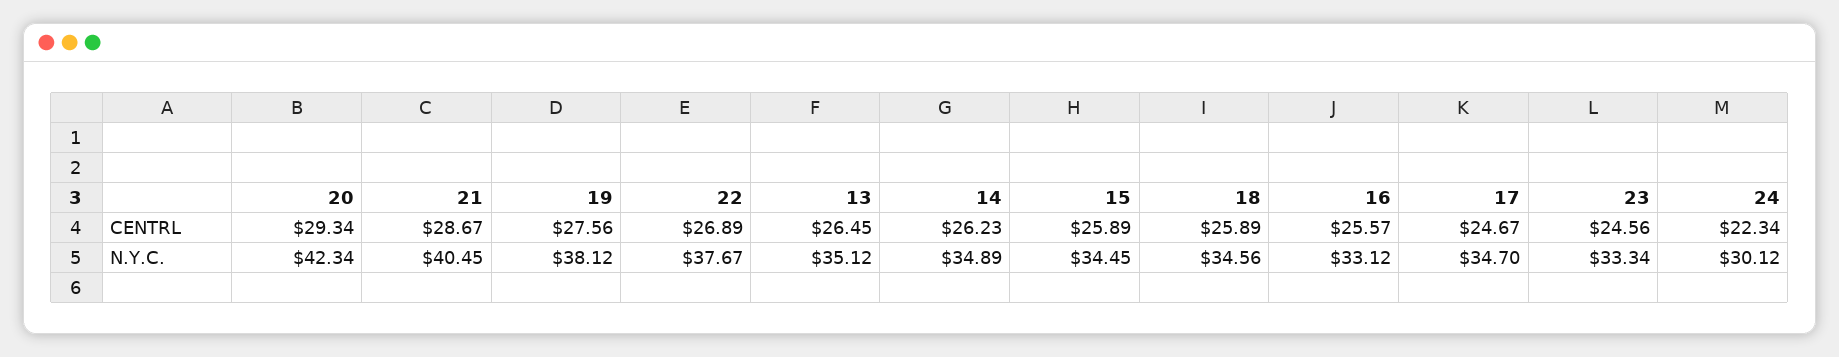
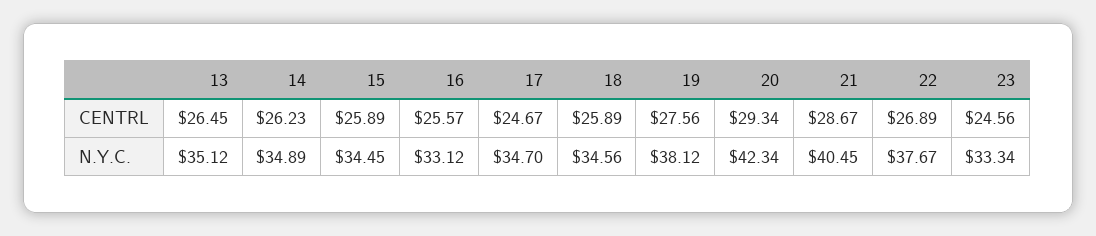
  {
    "20": {
      "CENTRL": 29.34,
      "N.Y.C.": 42.34
    },
    "21": {
      "CENTRL": 28.67,
      "N.Y.C.": 40.45
    },
    "19": {
      "CENTRL": 27.56,
      "N.Y.C.": 38.12
    },
    "22": {
      "CENTRL": 26.89,
      "N.Y.C.": 37.67
    },
    "13": {
      "CENTRL": 26.45,
      "N.Y.C.": 35.12
    },
    "14": {
      "CENTRL": 26.23,
      "N.Y.C.": 34.89
    },
    "15": {
      "CENTRL": 25.89,
      "N.Y.C.": 34.45
    },
    "18": {
      "CENTRL": 25.89,
      "N.Y.C.": 34.56
    },
    "16": {
      "CENTRL": 25.57,
      "N.Y.C.": 33.12
    },
    "17": {
      "CENTRL": 24.67,
      "N.Y.C.": 34.7
    },
    "23": {
      "CENTRL": 24.56,
      "N.Y.C.": 33.34
-   },
+   }
-   "24": {
-     "CENTRL": 22.34,
-     "N.Y.C.": 30.12
-   }
  }

